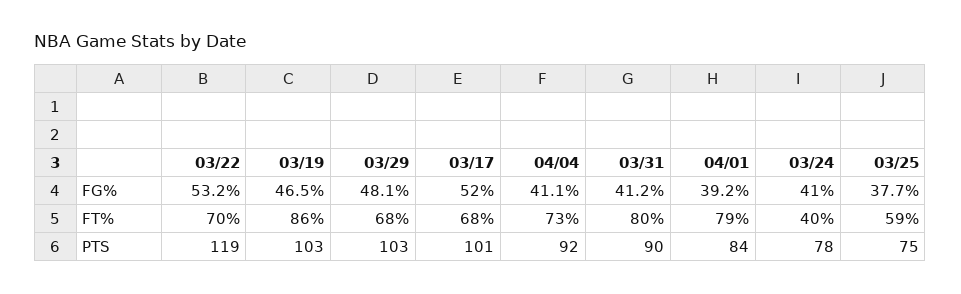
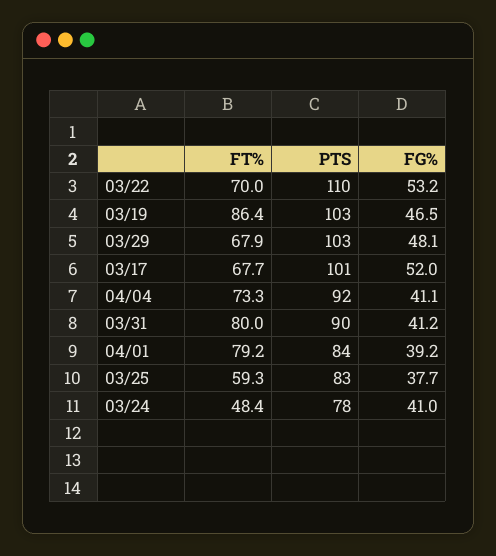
  {
    "03/22": {
      "FG%": 53.2,
      "FT%": 70,
-     "PTS": 119
+     "PTS": 110
    },
    "03/19": {
      "FG%": 46.5,
      "FT%": 86.4,
      "PTS": 103
    },
    "03/29": {
      "FG%": 48.1,
      "FT%": 67.9,
      "PTS": 103
    },
    "03/17": {
      "FG%": 52,
      "FT%": 67.7,
      "PTS": 101
    },
    "04/04": {
      "FG%": 41.1,
      "FT%": 73.3,
      "PTS": 92
    },
    "03/31": {
      "FG%": 41.2,
      "FT%": 80,
      "PTS": 90
    },
    "04/01": {
      "FG%": 39.2,
      "FT%": 79.2,
      "PTS": 84
    },
    "03/24": {
      "FG%": 41,
-     "FT%": 40,
+     "FT%": 48.4,
      "PTS": 78
    },
    "03/25": {
      "FG%": 37.7,
      "FT%": 59.3,
-     "PTS": 75
+     "PTS": 83
    }
  }

